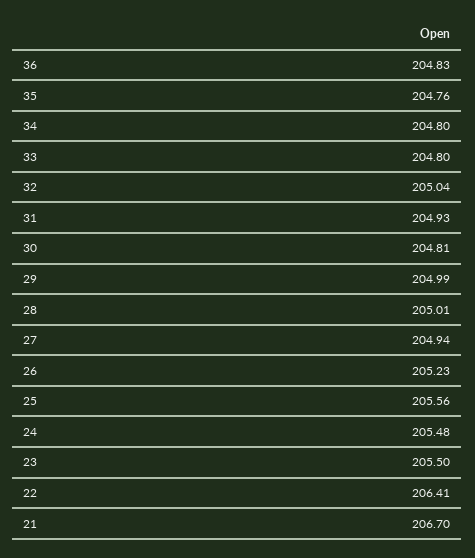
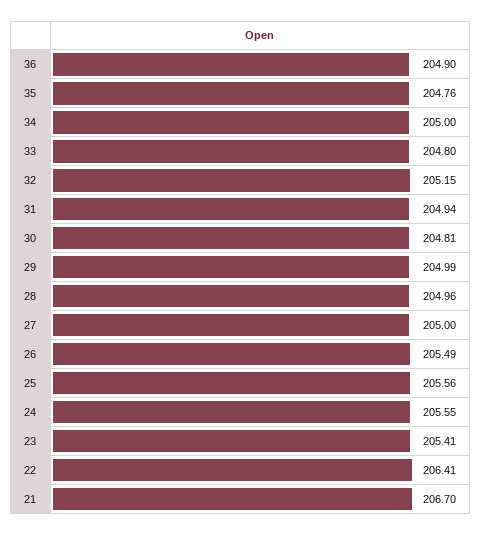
  {
-   "36": 204.83,
+   "36": 204.9,
    "35": 204.76,
-   "34": 204.8,
+   "34": 205,
    "33": 204.8,
-   "32": 205.04,
+   "32": 205.15,
-   "31": 204.93,
+   "31": 204.94,
    "30": 204.81,
    "29": 204.99,
-   "28": 205.01,
+   "28": 204.96,
-   "27": 204.94,
+   "27": 205,
-   "26": 205.23,
+   "26": 205.49,
    "25": 205.56,
-   "24": 205.48,
+   "24": 205.55,
-   "23": 205.5,
+   "23": 205.41,
    "22": 206.41,
    "21": 206.7
  }

